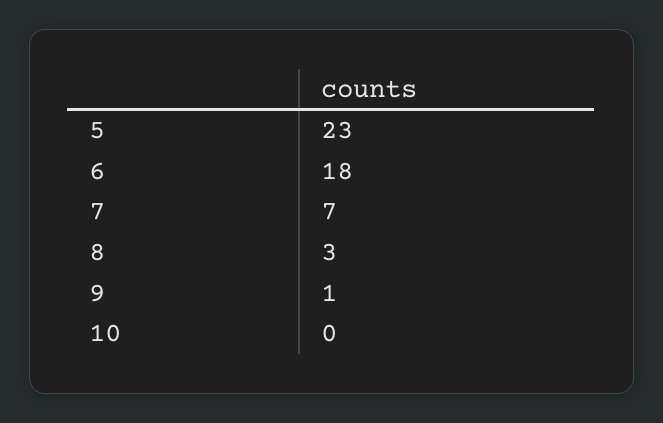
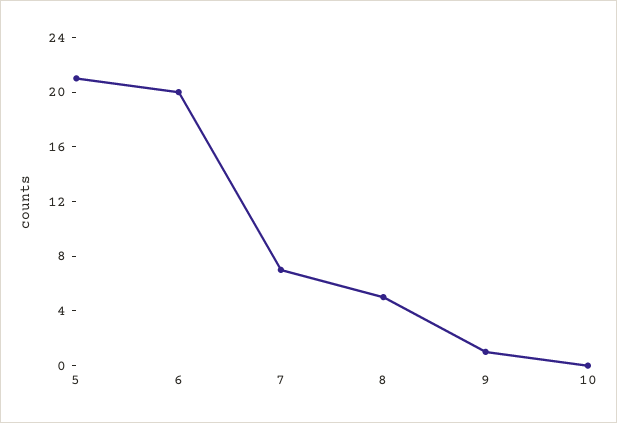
  {
-   "5": 23,
+   "5": 21,
-   "6": 18,
+   "6": 20,
    "7": 7,
-   "8": 3,
+   "8": 5,
    "9": 1,
    "10": 0
  }

